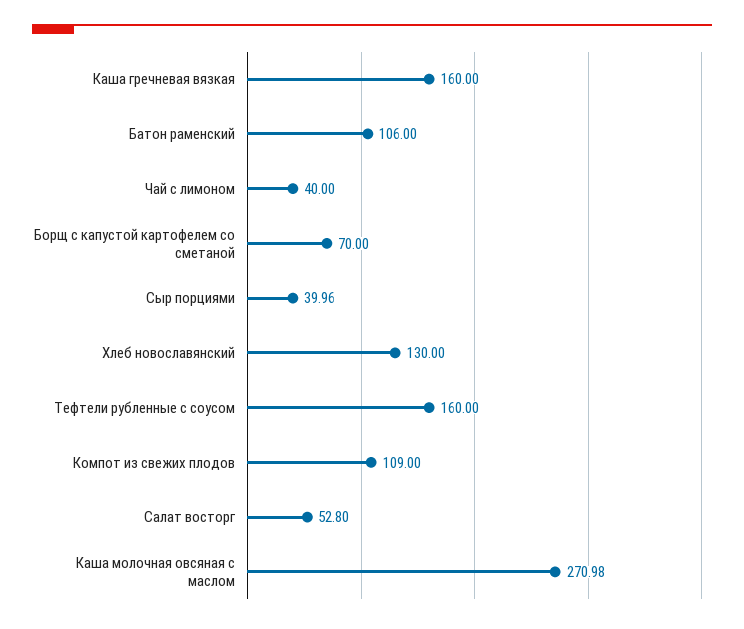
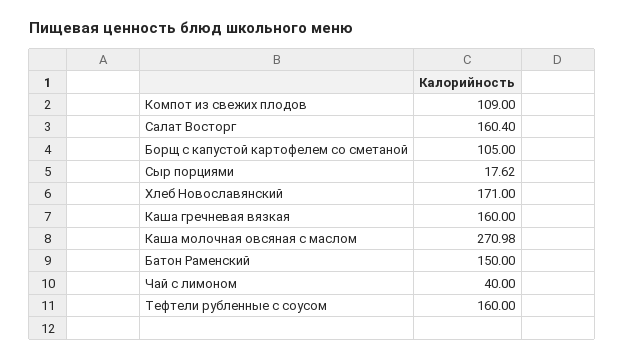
  {
    "Каша гречневая вязкая": 160,
-   "Батон раменский": 106,
+   "Батон раменский": 150,
    "Чай с лимоном": 40,
-   "Борщ с капустой картофелем со сметаной": 70,
+   "Борщ с капустой картофелем со сметаной": 105,
-   "Сыр порциями": 39.96,
+   "Сыр порциями": 17.62,
-   "Хлеб новославянский": 130,
+   "Хлеб новославянский": 171,
    "Тефтели рубленные с соусом": 160,
    "Компот из свежих плодов": 109,
-   "Салат восторг": 52.8,
+   "Салат восторг": 160.4,
    "Каша молочная овсяная с маслом": 270.98
  }

